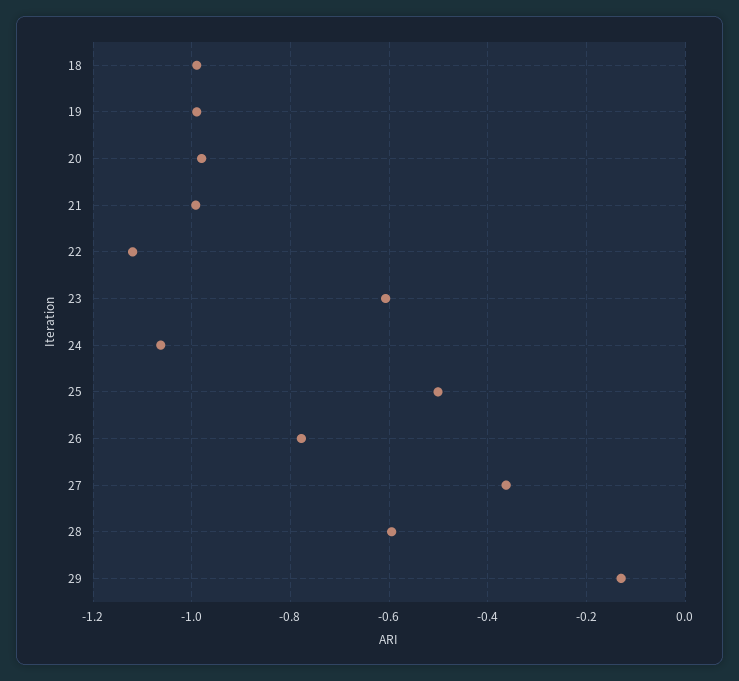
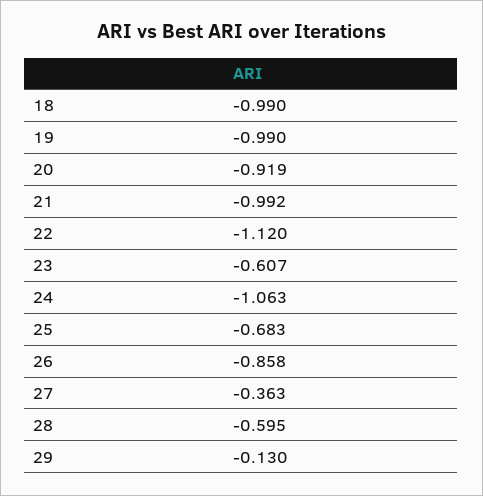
  {
    "18": -0.99,
    "19": -0.99,
-   "20": -0.98,
+   "20": -0.919,
    "21": -0.992,
    "22": -1.12,
    "23": -0.607,
    "24": -1.063,
-   "25": -0.5,
+   "25": -0.683,
-   "26": -0.78,
+   "26": -0.858,
    "27": -0.363,
    "28": -0.595,
    "29": -0.13
  }

